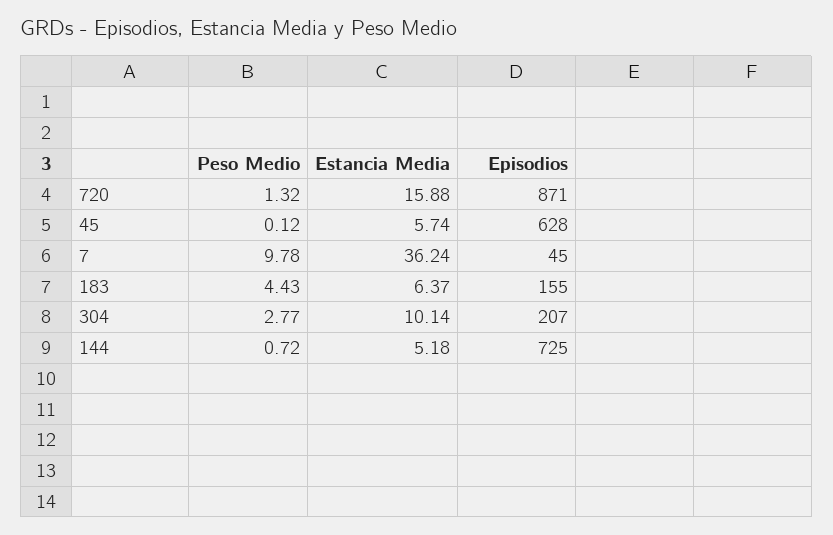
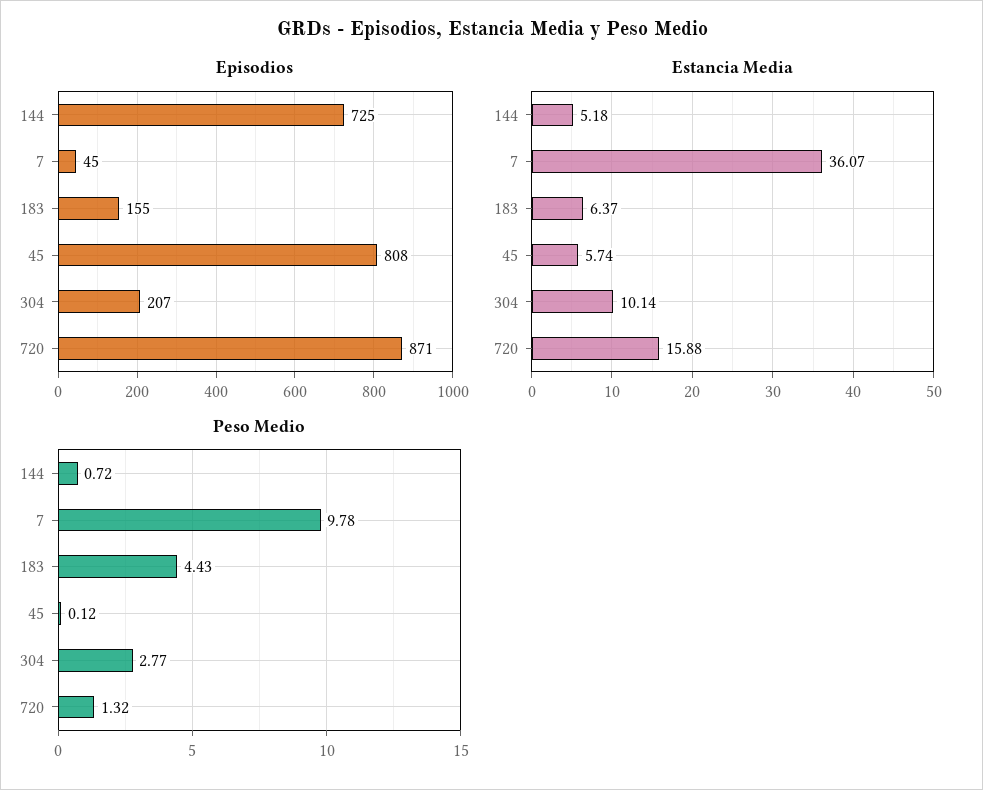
  {
    "Peso Medio": {
      "720": 1.32,
      "45": 0.12,
      "7": 9.78,
      "183": 4.43,
      "304": 2.77,
      "144": 0.72
    },
    "Estancia Media": {
      "720": 15.88,
      "45": 5.74,
-     "7": 36.24,
+     "7": 36.07,
      "183": 6.37,
      "304": 10.14,
      "144": 5.18
    },
    "Episodios": {
      "720": 871,
-     "45": 628,
+     "45": 808,
      "7": 45,
      "183": 155,
      "304": 207,
      "144": 725
    }
  }

